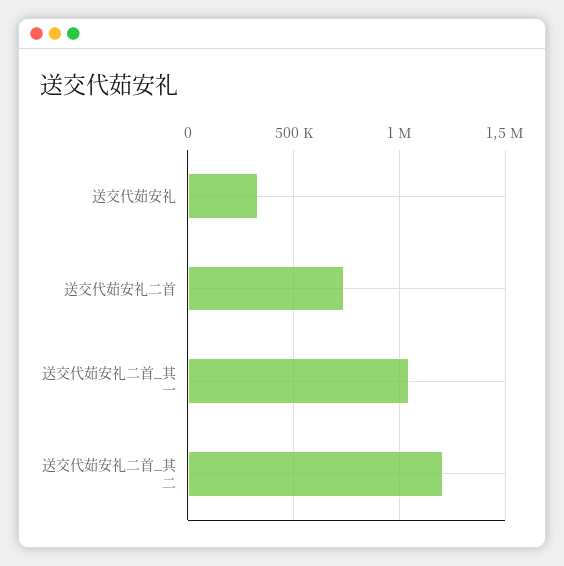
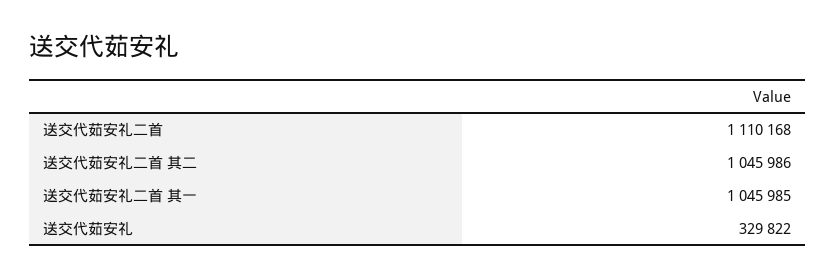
  {
    "送交代茹安礼": 329822,
-   "送交代茹安礼二首": 750000,
+   "送交代茹安礼二首": 1110168,
    "送交代茹安礼二首_其一": 1045985,
-   "送交代茹安礼二首_其二": 1200000
+   "送交代茹安礼二首_其二": 1045986
  }

